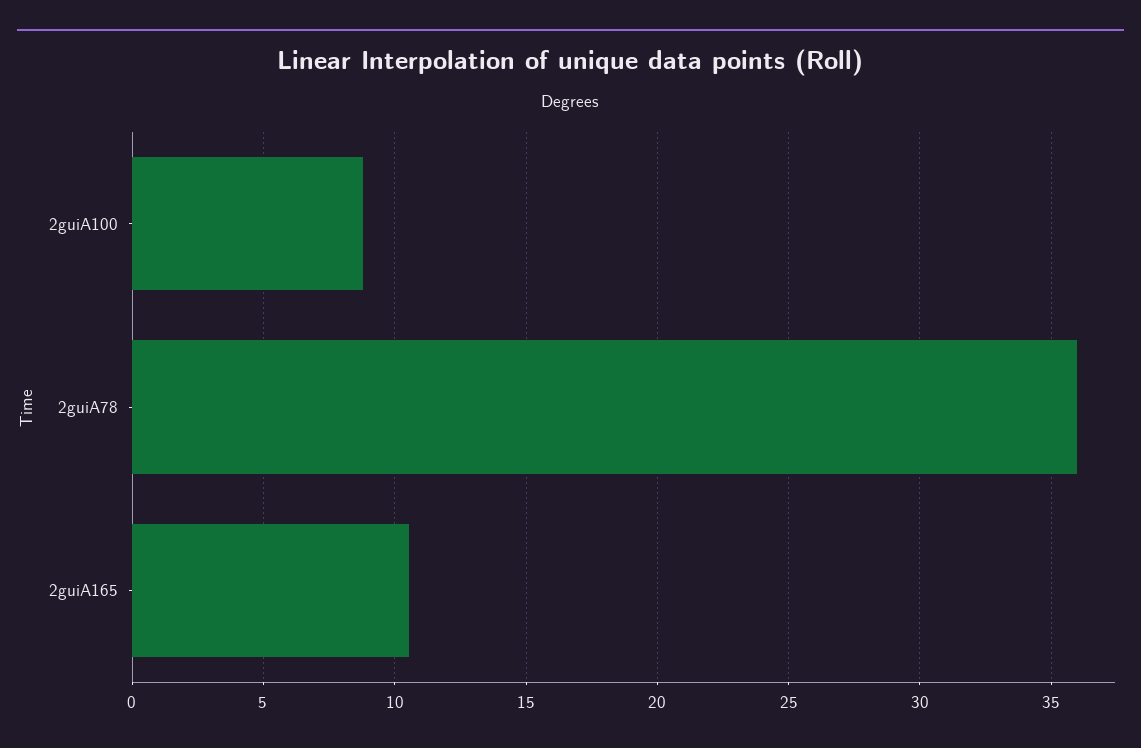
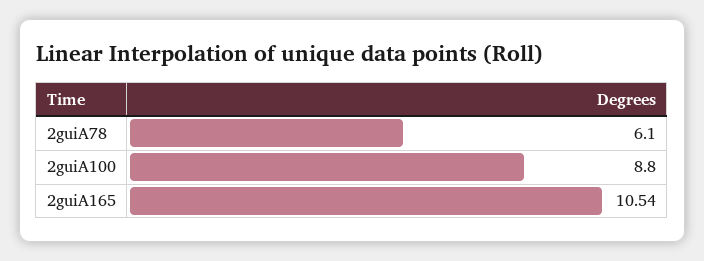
  {
    "2guiA100": 8.8,
-   "2guiA78": 36,
+   "2guiA78": 6.1,
    "2guiA165": 10.54
  }

